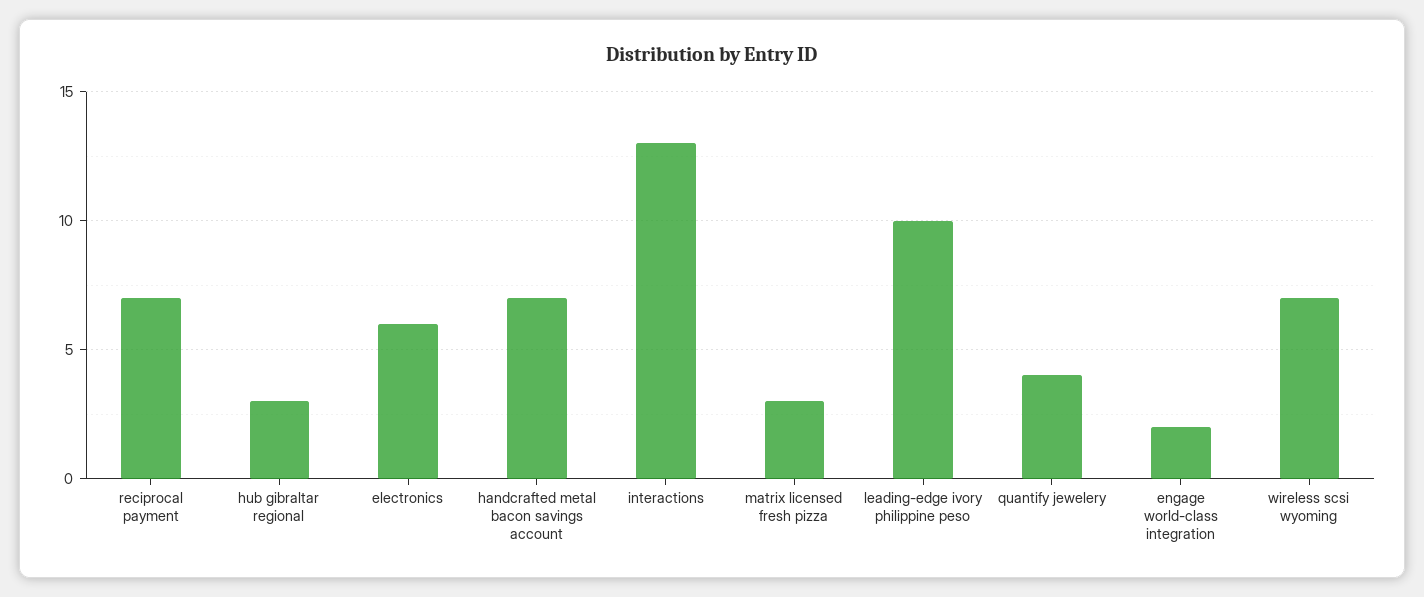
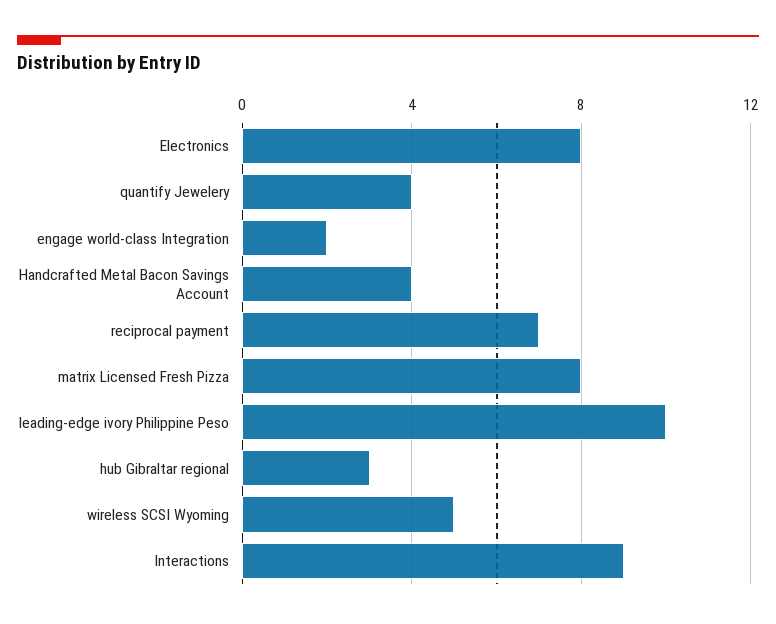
  {
    "reciprocal payment": 7,
    "hub gibraltar regional": 3,
-   "electronics": 6,
+   "electronics": 8,
-   "handcrafted metal bacon savings account": 7,
+   "handcrafted metal bacon savings account": 4,
-   "interactions": 13,
+   "interactions": 9,
-   "matrix licensed fresh pizza": 3,
+   "matrix licensed fresh pizza": 8,
    "leading-edge ivory philippine peso": 10,
    "quantify jewelery": 4,
    "engage world-class integration": 2,
-   "wireless scsi wyoming": 7
+   "wireless scsi wyoming": 5
  }

